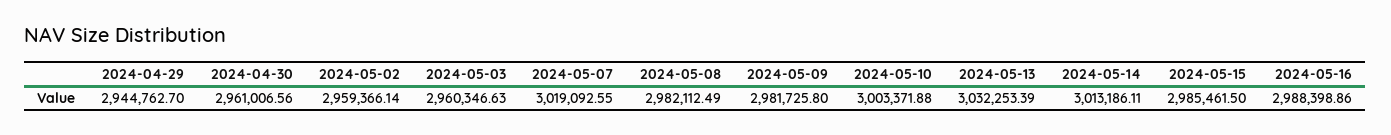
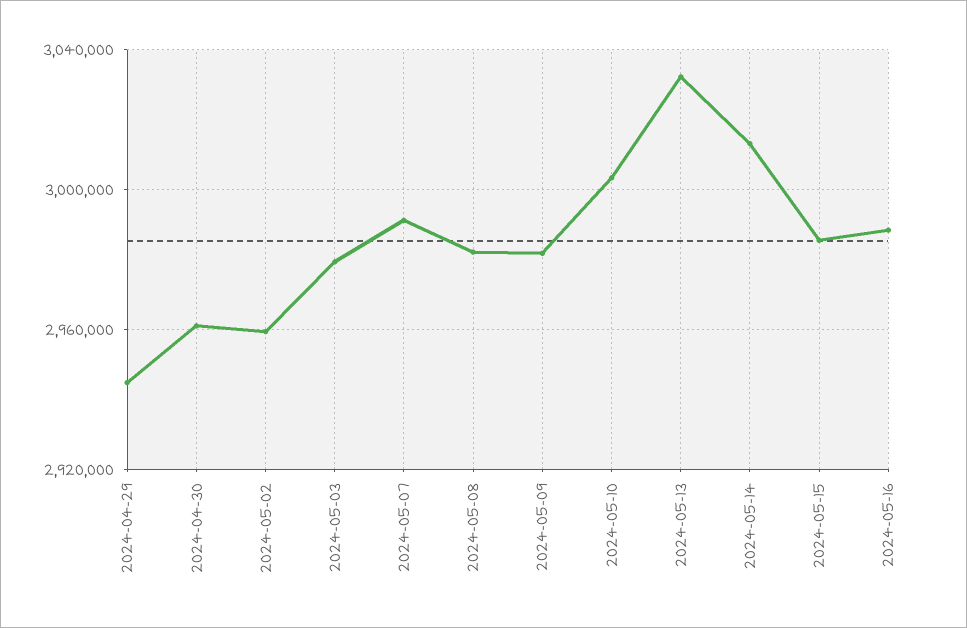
  {
    "2024-04-29": 2944762.7,
    "2024-04-30": 2961006.56,
    "2024-05-02": 2959366.14,
-   "2024-05-03": 2960346.63,
+   "2024-05-03": 2980000,
-   "2024-05-07": 3019092.55,
+   "2024-05-07": 2990000,
    "2024-05-08": 2982112.49,
    "2024-05-09": 2981725.8,
    "2024-05-10": 3003371.88,
    "2024-05-13": 3032253.39,
    "2024-05-14": 3013186.11,
    "2024-05-15": 2985461.5,
    "2024-05-16": 2988398.86
  }

